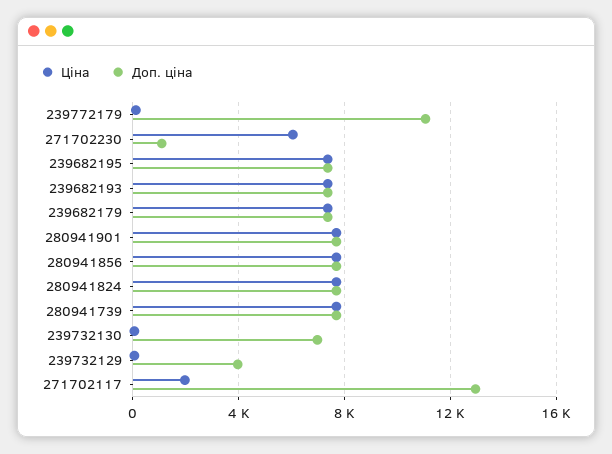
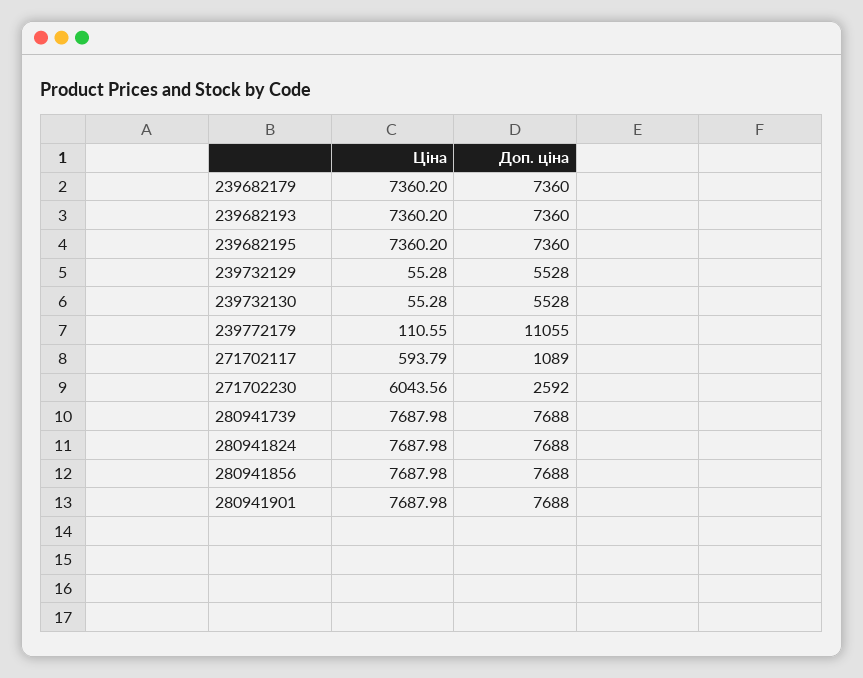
  {
    "Ціна": {
      "239772179": 110.55,
      "271702230": 6043.56,
      "239682195": 7360.2,
      "239682193": 7360.2,
      "239682179": 7360.2,
      "280941901": 7687.98,
      "280941856": 7687.98,
      "280941824": 7687.98,
      "280941739": 7687.98,
      "239732130": 55.28,
      "239732129": 55.28,
-     "271702117": 2000
+     "271702117": 593.79
    },
    "Доп. ціна": {
      "239772179": 11055,
-     "271702230": 1000,
+     "271702230": 2592,
      "239682195": 7360,
      "239682193": 7360,
      "239682179": 7360,
      "280941901": 7688,
      "280941856": 7688,
      "280941824": 7688,
      "280941739": 7688,
-     "239732130": 7000,
+     "239732130": 5528,
-     "239732129": 4000,
+     "239732129": 5528,
-     "271702117": 13000
+     "271702117": 1089
    }
  }

